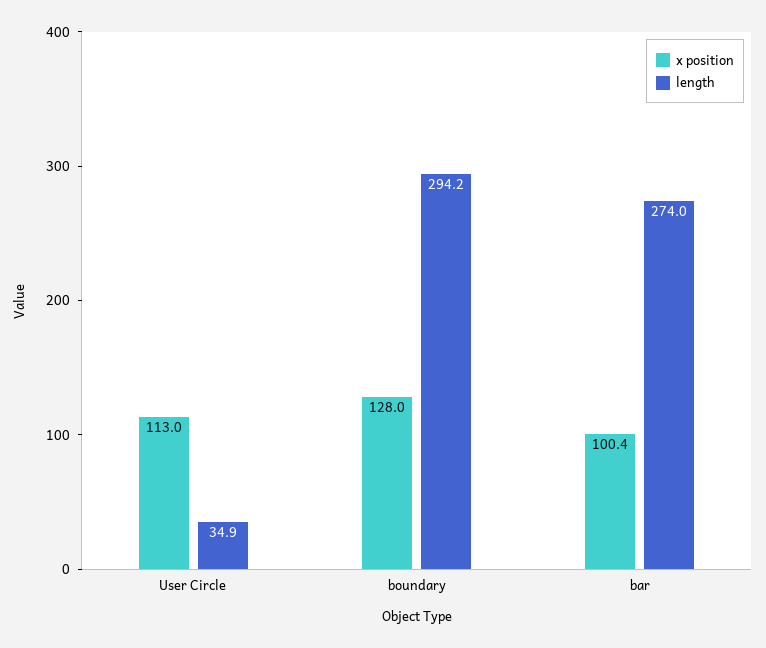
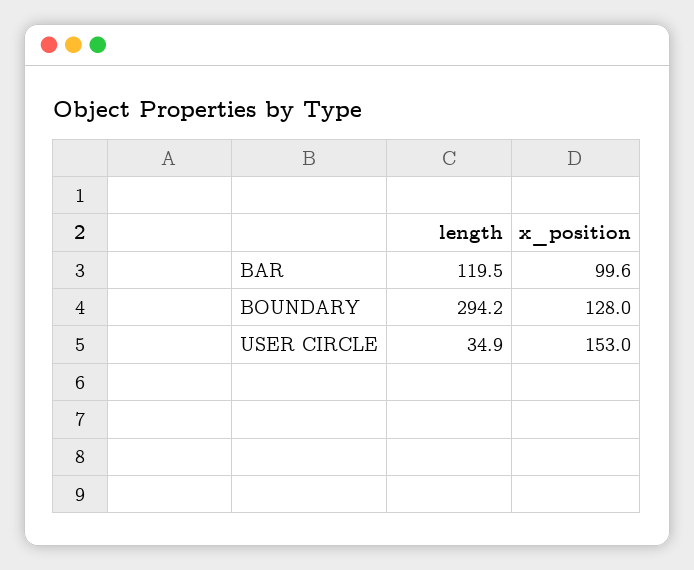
  {
    "x position": {
-     "User Circle": 113,
+     "User Circle": 153,
      "boundary": 128,
-     "bar": 100.4
+     "bar": 99.6
    },
    "length": {
      "User Circle": 34.9,
      "boundary": 294.2,
-     "bar": 274
+     "bar": 119.5
    }
  }

